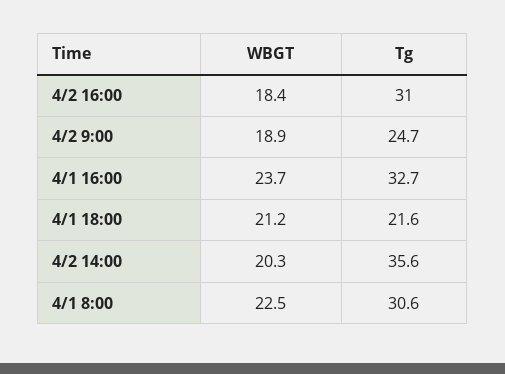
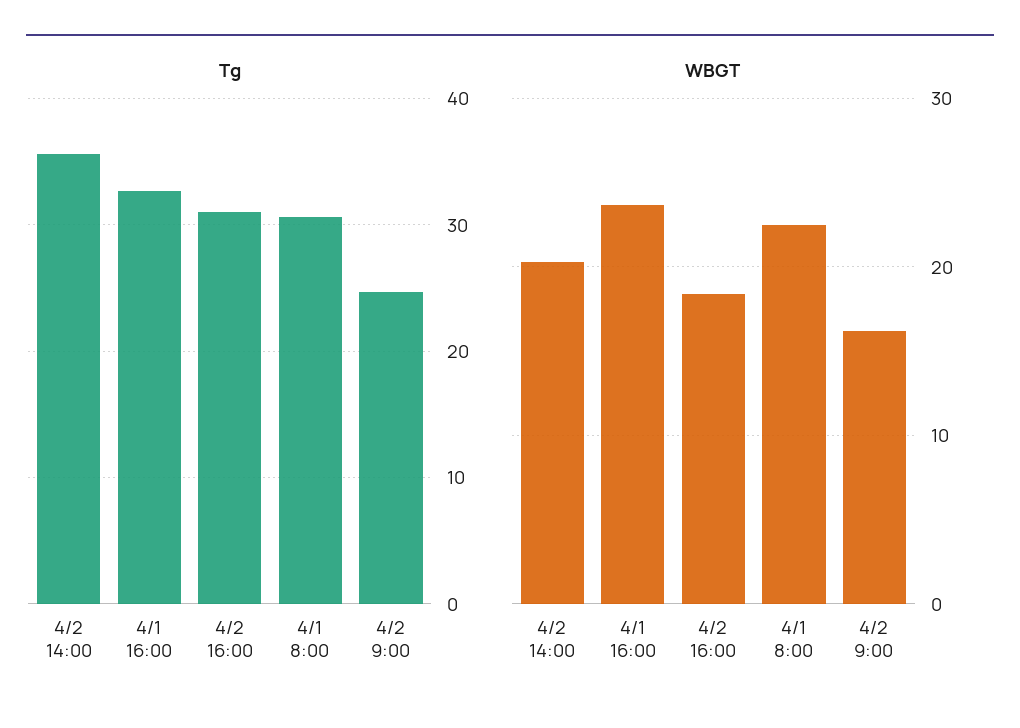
  {
    "WBGT": {
      "4/2 16:00": 18.4,
-     "4/2 9:00": 18.9,
+     "4/2 9:00": 16,
      "4/1 16:00": 23.7,
-     "4/1 18:00": 21.2,
      "4/2 14:00": 20.3,
      "4/1 8:00": 22.5
    },
    "Tg": {
      "4/2 16:00": 31,
      "4/2 9:00": 24.7,
      "4/1 16:00": 32.7,
-     "4/1 18:00": 21.6,
      "4/2 14:00": 35.6,
      "4/1 8:00": 30.6
    }
  }

